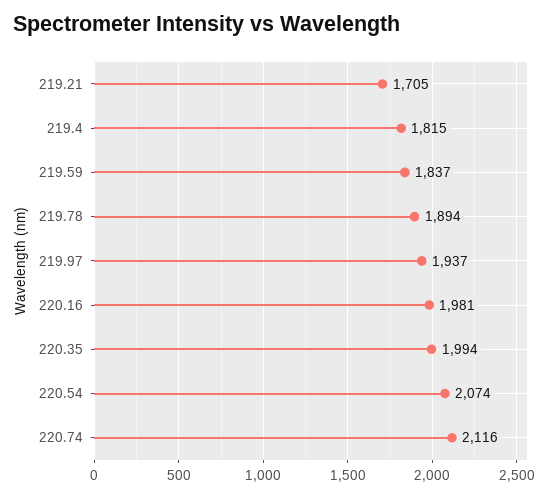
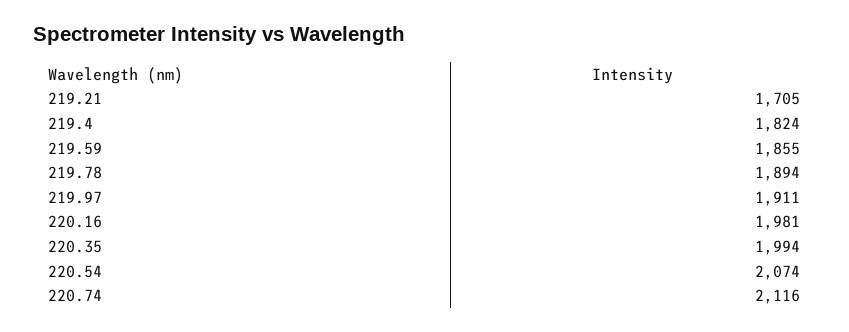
  {
    "219.21": 1705,
-   "219.4": 1815,
+   "219.4": 1824,
-   "219.59": 1837,
+   "219.59": 1855,
    "219.78": 1894,
-   "219.97": 1937,
+   "219.97": 1911,
    "220.16": 1981,
    "220.35": 1994,
    "220.54": 2074,
    "220.74": 2116
  }

